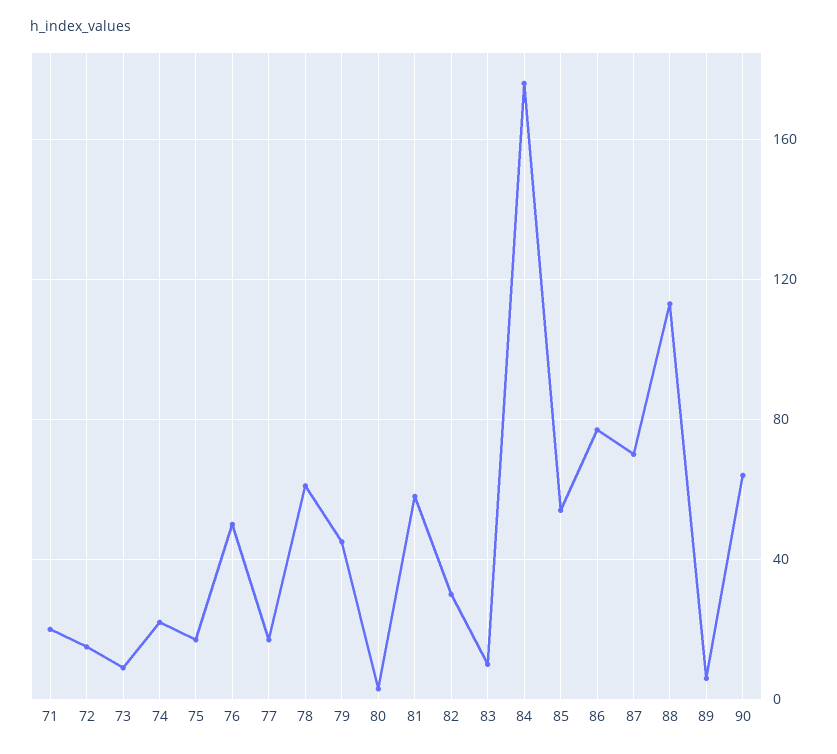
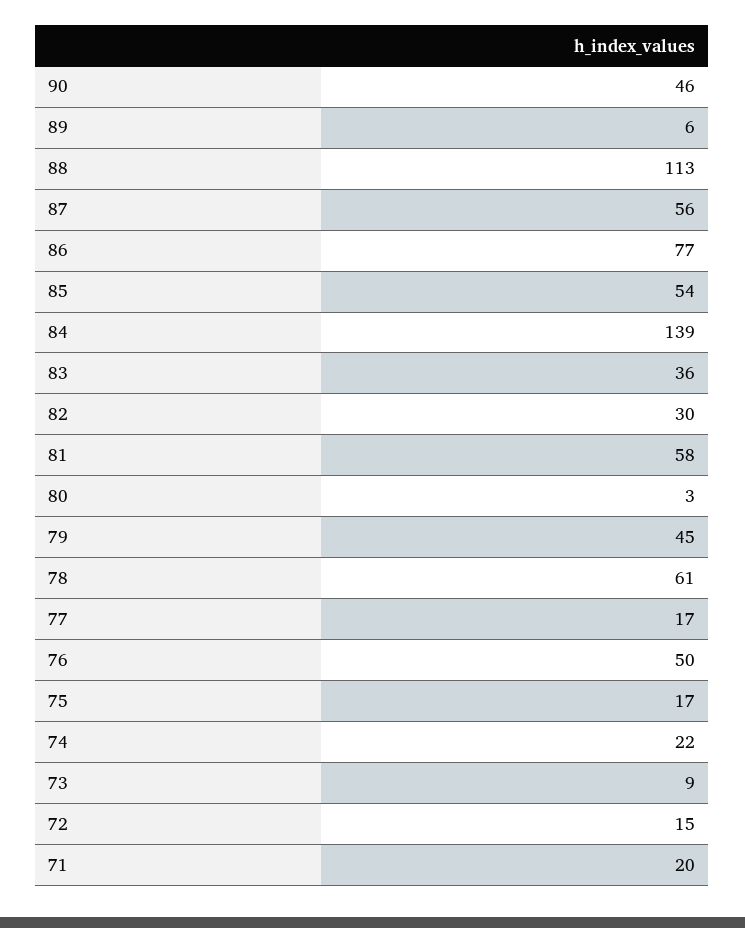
  {
    "71": 20,
    "72": 15,
    "73": 9,
    "74": 22,
    "75": 17,
    "76": 50,
    "77": 17,
    "78": 61,
    "79": 45,
    "80": 3,
    "81": 58,
    "82": 30,
-   "83": 10,
+   "83": 36,
-   "84": 175,
+   "84": 139,
    "85": 54,
    "86": 77,
-   "87": 70,
+   "87": 56,
    "88": 113,
    "89": 6,
-   "90": 65
+   "90": 46
  }

